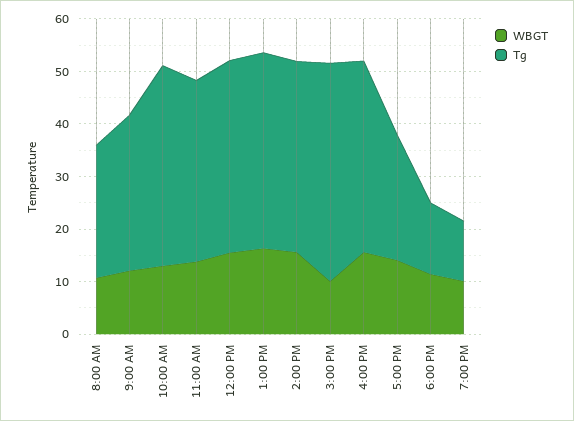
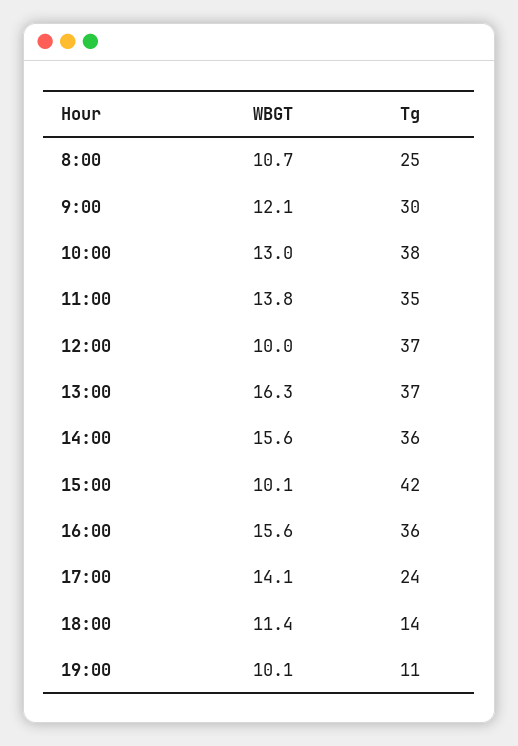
  {
    "WBGT": {
      "8:00 AM": 10.7,
      "9:00 AM": 12.1,
      "10:00 AM": 13,
      "11:00 AM": 13.8,
-     "12:00 PM": 16,
+     "12:00 PM": 10,
      "1:00 PM": 16.3,
      "2:00 PM": 15.6,
      "3:00 PM": 10.1,
      "4:00 PM": 15.6,
      "5:00 PM": 14.1,
      "6:00 PM": 11.4,
      "7:00 PM": 10.1
    },
    "Tg": {
      "8:00 AM": 25,
      "9:00 AM": 30,
      "10:00 AM": 38,
      "11:00 AM": 35,
      "12:00 PM": 37,
      "1:00 PM": 37,
      "2:00 PM": 36,
      "3:00 PM": 42,
      "4:00 PM": 36,
      "5:00 PM": 24,
      "6:00 PM": 14,
      "7:00 PM": 11
    }
  }

